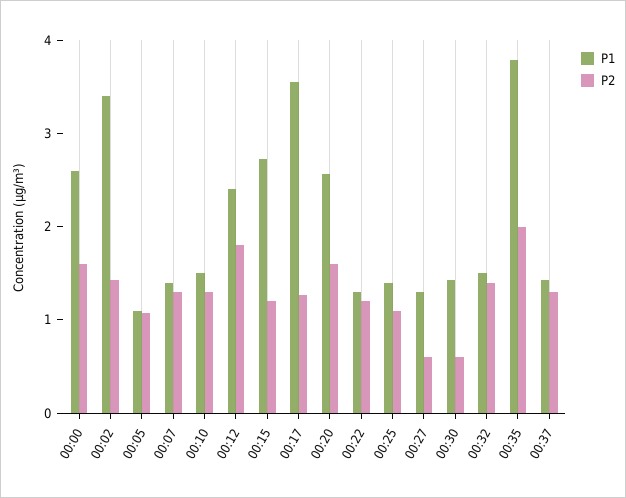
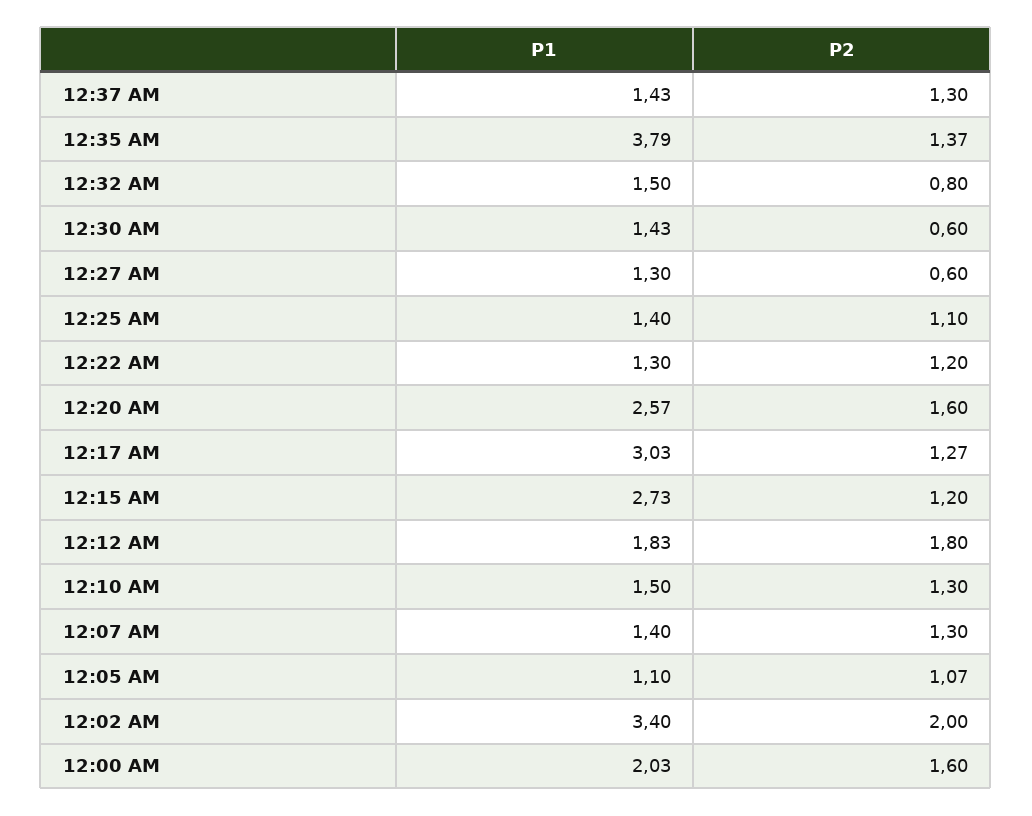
  {
    "P1": {
-     "00:00": 2.6,
+     "00:00": 2.03,
      "00:02": 3.4,
      "00:05": 1.1,
      "00:07": 1.4,
      "00:10": 1.5,
-     "00:12": 2.4,
+     "00:12": 1.83,
      "00:15": 2.73,
-     "00:17": 3.6,
+     "00:17": 3.03,
      "00:20": 2.57,
      "00:22": 1.3,
      "00:25": 1.4,
      "00:27": 1.3,
      "00:30": 1.43,
      "00:32": 1.5,
      "00:35": 3.79,
      "00:37": 1.43
    },
    "P2": {
      "00:00": 1.6,
-     "00:02": 1.4,
+     "00:02": 2,
      "00:05": 1.07,
      "00:07": 1.3,
      "00:10": 1.3,
      "00:12": 1.8,
      "00:15": 1.2,
      "00:17": 1.27,
      "00:20": 1.6,
      "00:22": 1.2,
      "00:25": 1.1,
      "00:27": 0.6,
      "00:30": 0.6,
-     "00:32": 1.4,
+     "00:32": 0.8,
-     "00:35": 2,
+     "00:35": 1.37,
      "00:37": 1.3
    }
  }

